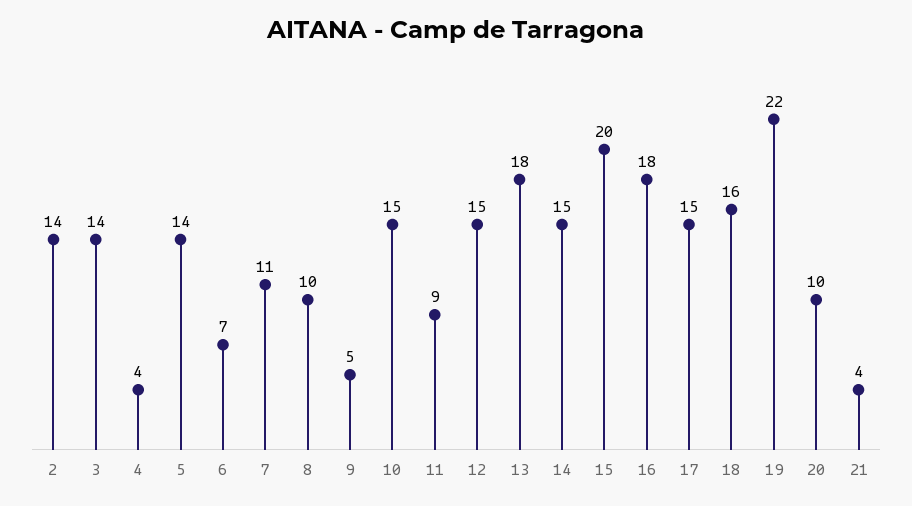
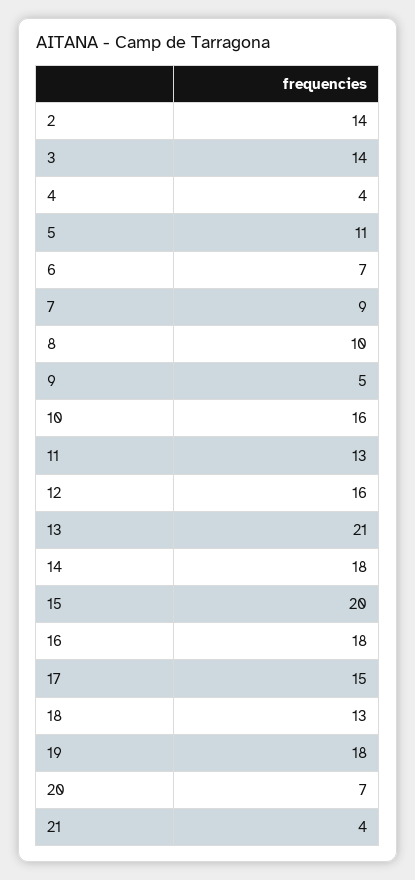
  {
    "2": 14,
    "3": 14,
    "4": 4,
-   "5": 14,
+   "5": 11,
    "6": 7,
-   "7": 11,
+   "7": 9,
    "8": 10,
    "9": 5,
-   "10": 15,
+   "10": 16,
-   "11": 9,
+   "11": 13,
-   "12": 15,
+   "12": 16,
-   "13": 18,
+   "13": 21,
-   "14": 15,
+   "14": 18,
    "15": 20,
    "16": 18,
    "17": 15,
-   "18": 16,
+   "18": 13,
-   "19": 22,
+   "19": 18,
-   "20": 10,
+   "20": 7,
    "21": 4
  }

